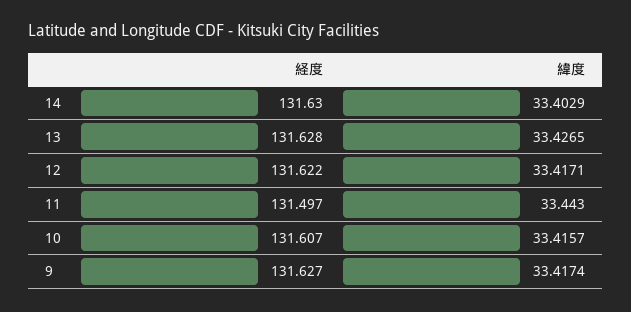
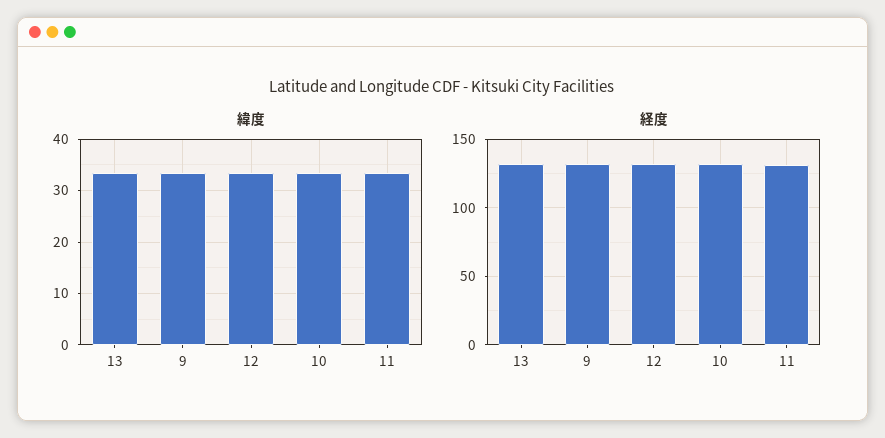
  {
    "経度": {
-     "14": 131.63,
      "13": 131.628,
      "12": 131.622,
      "11": 131.497,
      "10": 131.607,
      "9": 131.627
    },
    "緯度": {
-     "14": 33.4029,
      "13": 33.4265,
      "12": 33.4171,
      "11": 33.443,
      "10": 33.4157,
      "9": 33.4174
    }
  }

